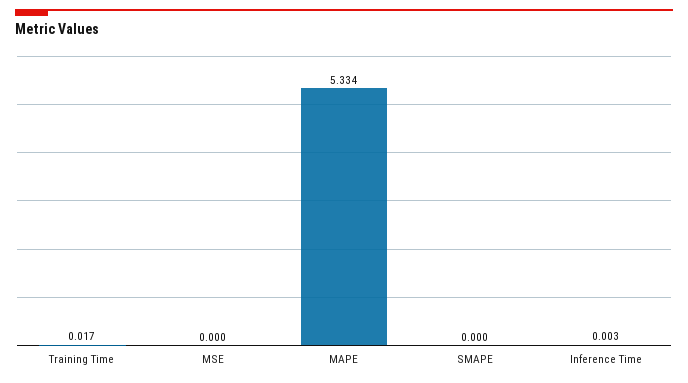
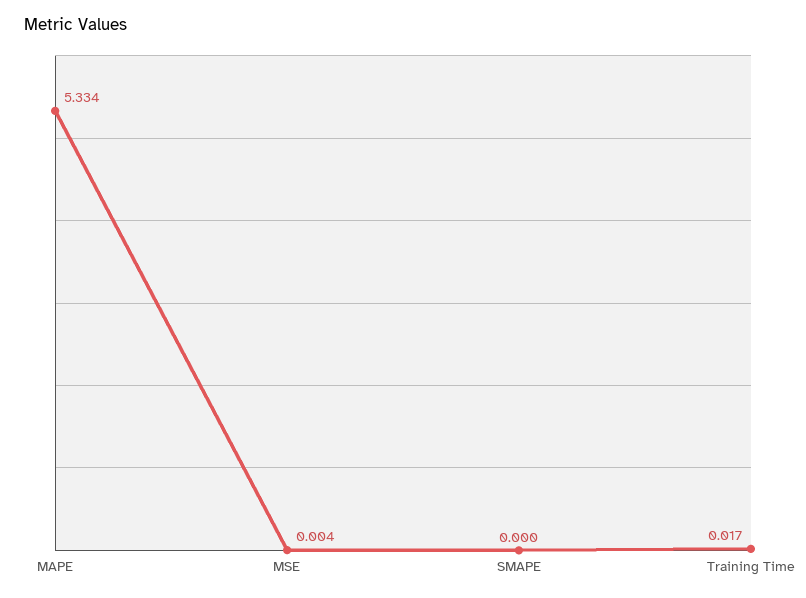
  {
    "Training Time": 0.017,
-   "MSE": 0,
+   "MSE": 0.004,
    "MAPE": 5.334,
-   "SMAPE": 0,
+   "SMAPE": 0
-   "Inference Time": 0.003
  }

